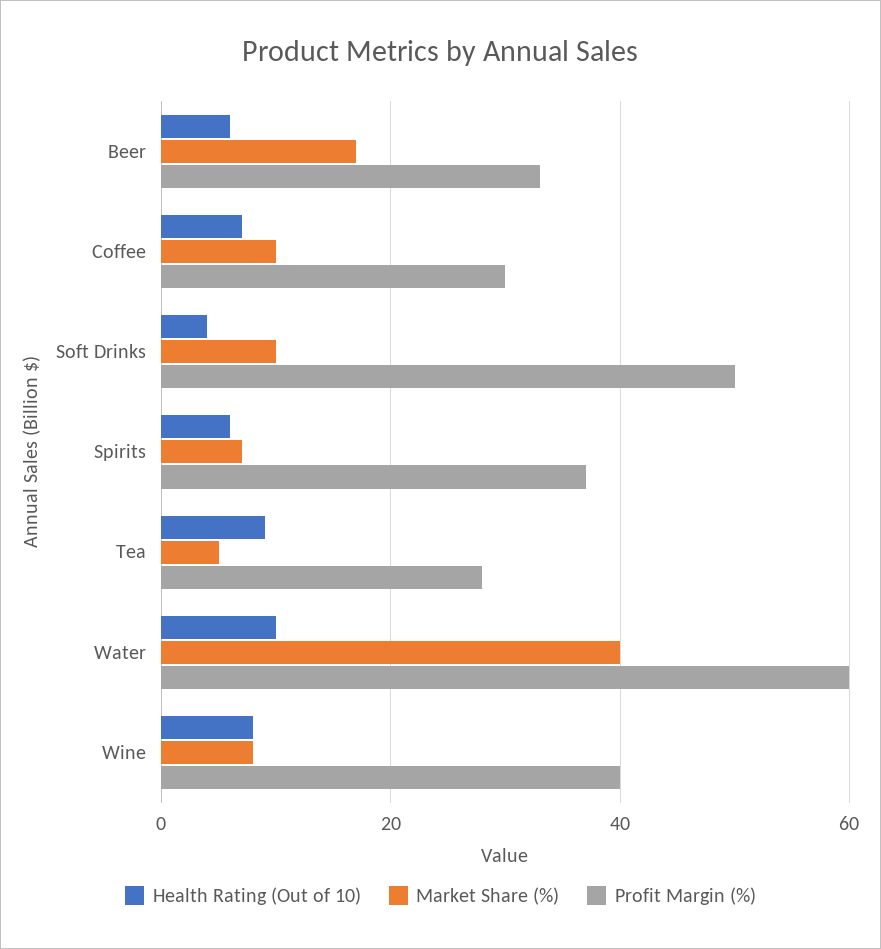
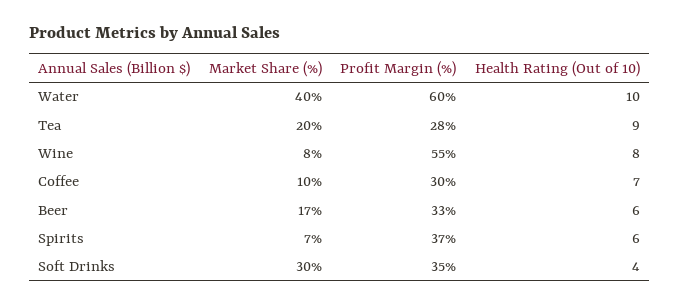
  {
    "Health Rating (Out of 10)": {
      "Beer": 6,
      "Coffee": 7,
      "Soft Drinks": 4,
      "Spirits": 6,
      "Tea": 9,
      "Water": 10,
      "Wine": 8
    },
    "Market Share (%)": {
      "Beer": 17,
      "Coffee": 10,
-     "Soft Drinks": 10,
+     "Soft Drinks": 30,
      "Spirits": 7,
-     "Tea": 5,
+     "Tea": 20,
      "Water": 40,
      "Wine": 8
    },
    "Profit Margin (%)": {
      "Beer": 33,
      "Coffee": 30,
-     "Soft Drinks": 50,
+     "Soft Drinks": 35,
      "Spirits": 37,
      "Tea": 28,
      "Water": 60,
-     "Wine": 40
+     "Wine": 55
    }
  }

